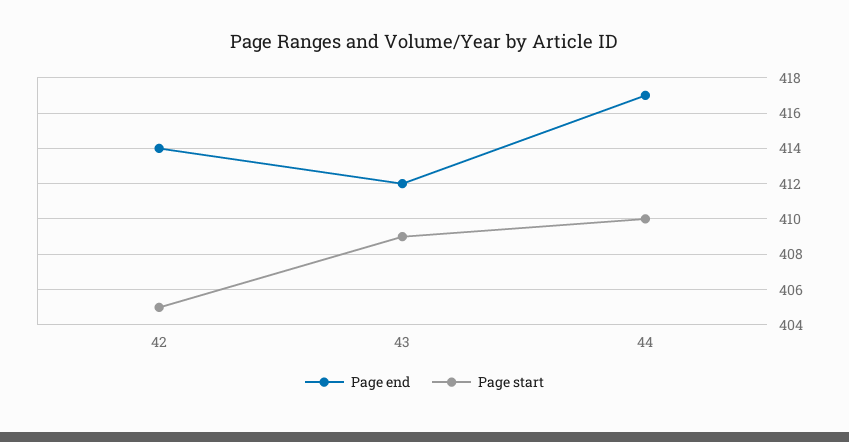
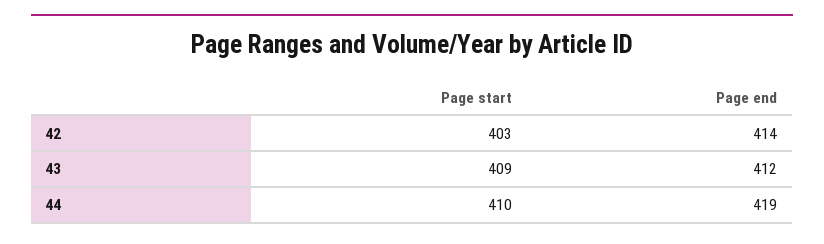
  {
    "Page end": {
      "42": 414,
      "43": 412,
-     "44": 417
+     "44": 419
    },
    "Page start": {
-     "42": 405,
+     "42": 403,
      "43": 409,
      "44": 410
    }
  }

